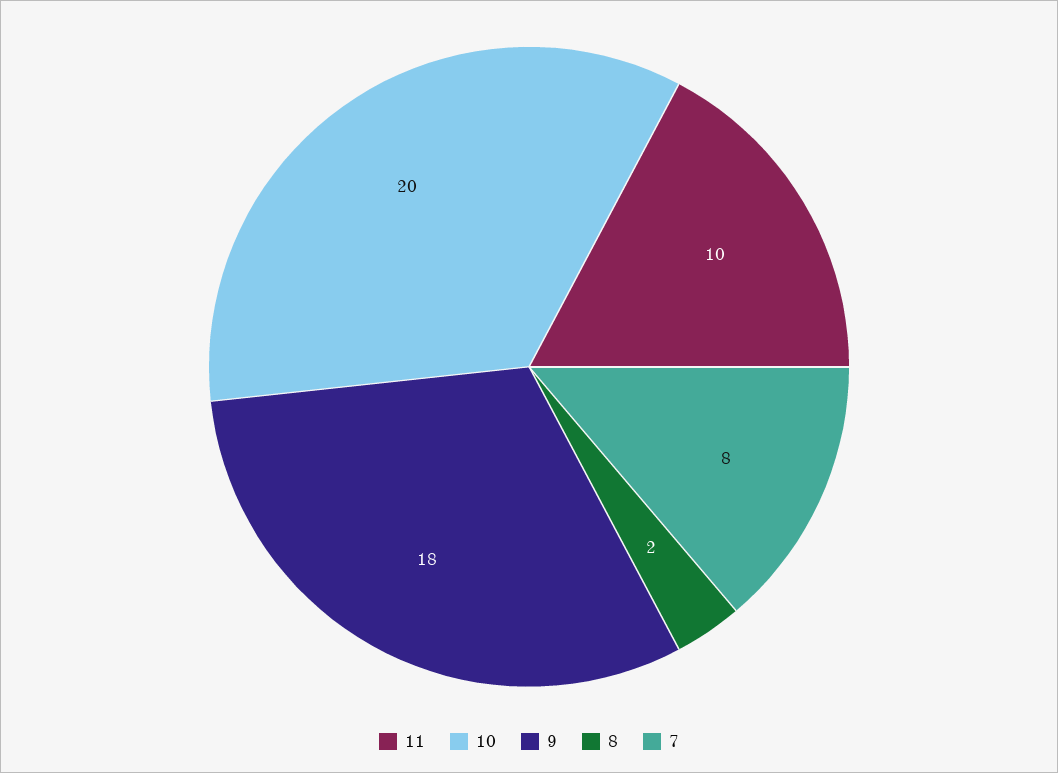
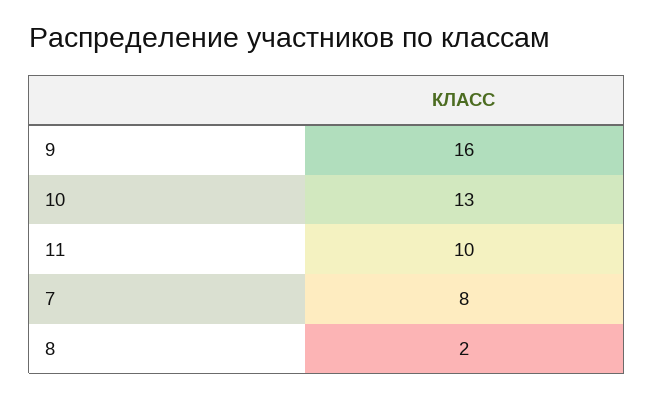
  {
    "11": 10,
-   "10": 20,
+   "10": 13,
-   "9": 18,
+   "9": 16,
    "8": 2,
    "7": 8
  }

